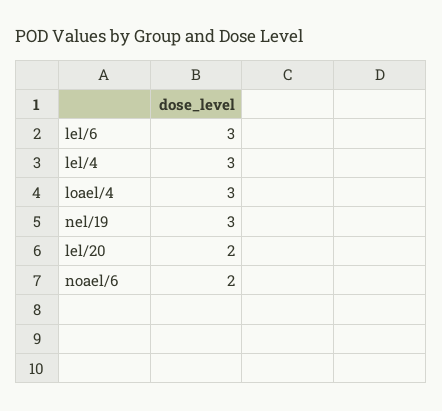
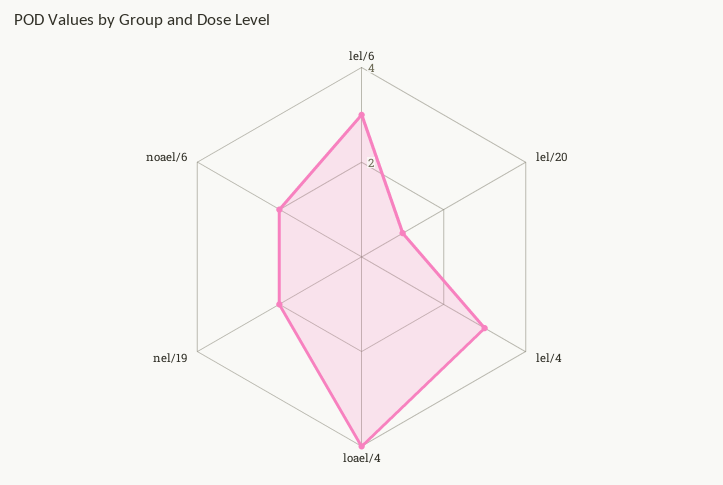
  {
    "lel/6": 3,
    "lel/4": 3,
-   "loael/4": 3,
+   "loael/4": 4,
-   "nel/19": 3,
+   "nel/19": 2,
-   "lel/20": 2,
+   "lel/20": 1,
    "noael/6": 2
  }

